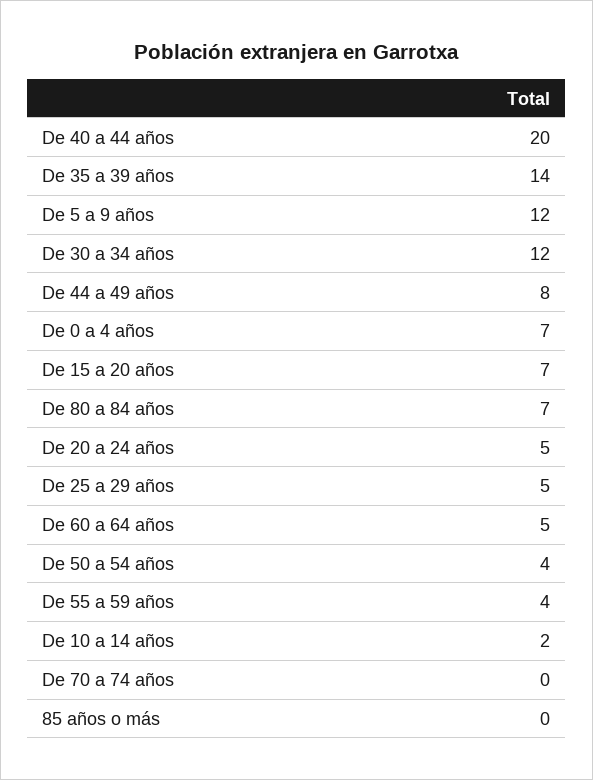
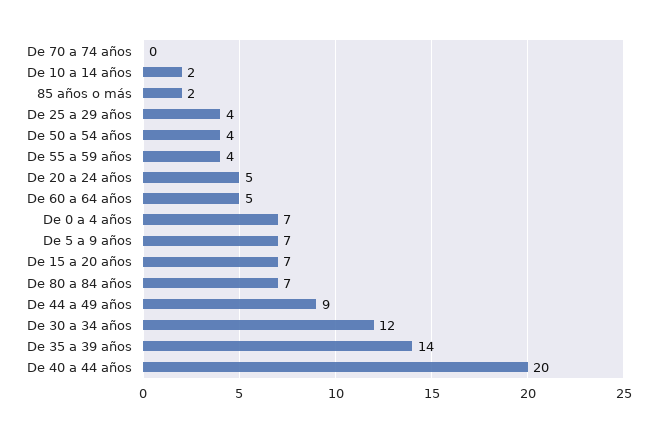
  {
    "De 40 a 44 años": 20,
    "De 35 a 39 años": 14,
-   "De 5 a 9 años": 12,
+   "De 5 a 9 años": 7,
    "De 30 a 34 años": 12,
-   "De 44 a 49 años": 8,
+   "De 44 a 49 años": 9,
    "De 0 a 4 años": 7,
    "De 15 a 20 años": 7,
    "De 80 a 84 años": 7,
    "De 20 a 24 años": 5,
-   "De 25 a 29 años": 5,
+   "De 25 a 29 años": 4,
    "De 60 a 64 años": 5,
    "De 50 a 54 años": 4,
    "De 55 a 59 años": 4,
    "De 10 a 14 años": 2,
    "De 70 a 74 años": 0,
-   "85 años o más": 0
+   "85 años o más": 2
  }

